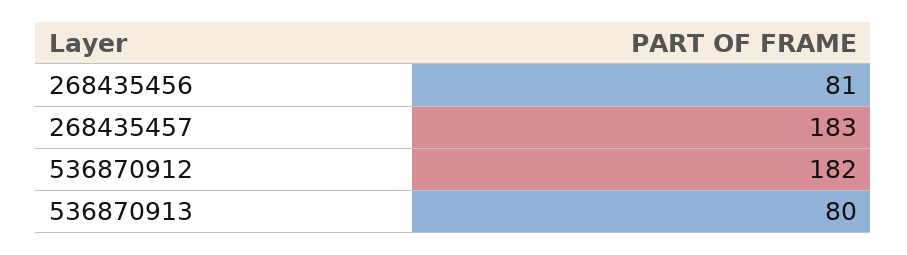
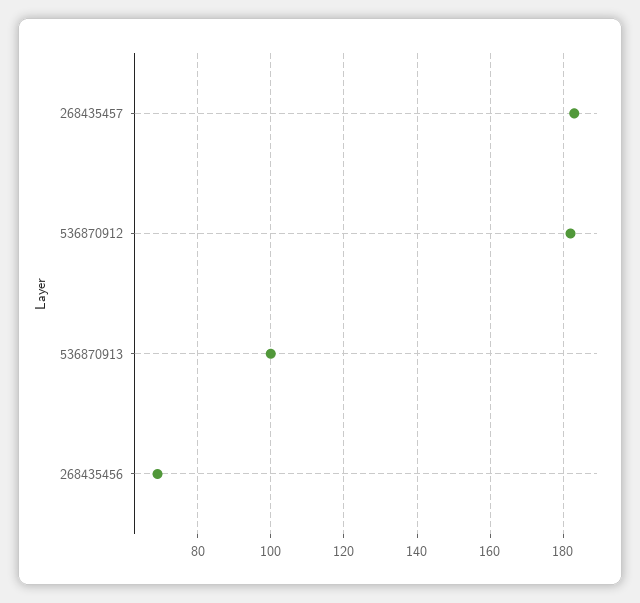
  {
-   "268435456": 81,
+   "268435456": 70,
    "268435457": 183,
    "536870912": 182,
-   "536870913": 80
+   "536870913": 100
  }

